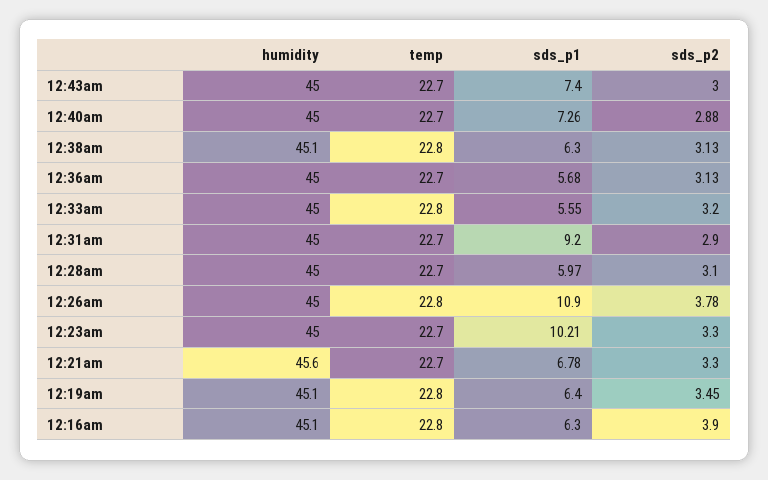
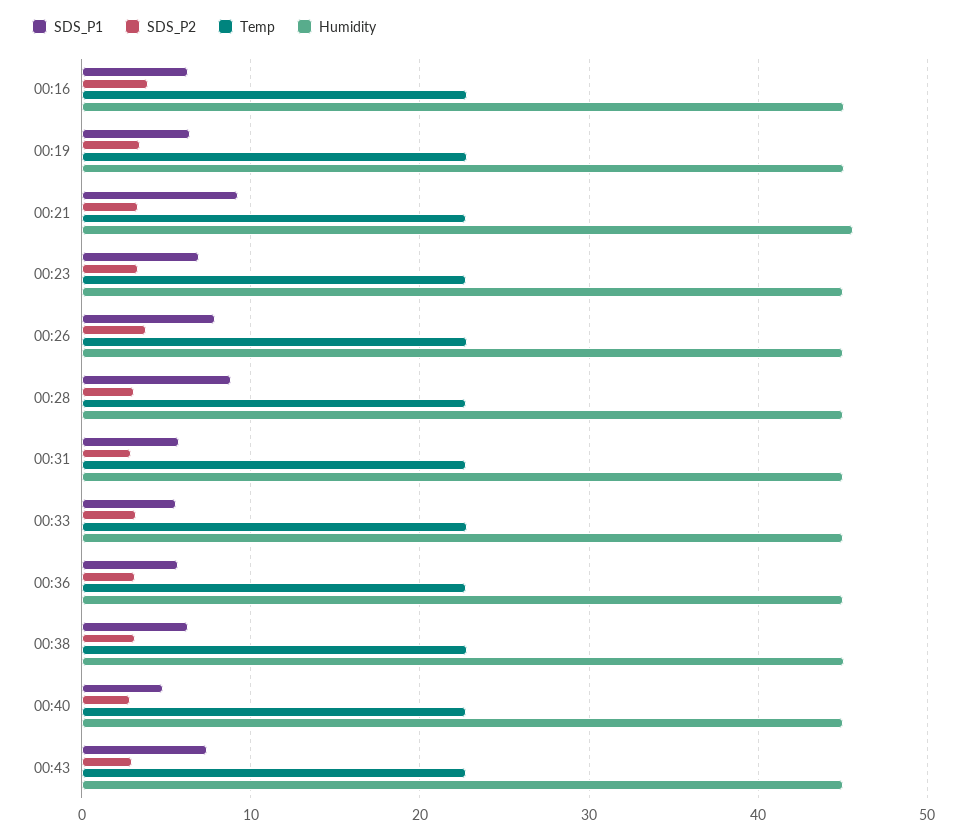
  {
    "humidity": {
      "12:43am": 45,
      "12:40am": 45,
      "12:38am": 45.1,
      "12:36am": 45,
      "12:33am": 45,
      "12:31am": 45,
      "12:28am": 45,
      "12:26am": 45,
      "12:23am": 45,
      "12:21am": 45.6,
      "12:19am": 45.1,
      "12:16am": 45.1
    },
    "temp": {
      "12:43am": 22.7,
      "12:40am": 22.7,
      "12:38am": 22.8,
      "12:36am": 22.7,
      "12:33am": 22.8,
      "12:31am": 22.7,
      "12:28am": 22.7,
      "12:26am": 22.8,
      "12:23am": 22.7,
      "12:21am": 22.7,
      "12:19am": 22.8,
      "12:16am": 22.8
    },
    "sds_p1": {
      "12:43am": 7.4,
-     "12:40am": 7.26,
+     "12:40am": 5,
      "12:38am": 6.3,
      "12:36am": 5.68,
      "12:33am": 5.55,
-     "12:31am": 9.2,
+     "12:31am": 6,
-     "12:28am": 5.97,
+     "12:28am": 9,
-     "12:26am": 10.9,
+     "12:26am": 8,
-     "12:23am": 10.21,
+     "12:23am": 7,
-     "12:21am": 6.78,
+     "12:21am": 9,
      "12:19am": 6.4,
      "12:16am": 6.3
    },
    "sds_p2": {
      "12:43am": 3,
      "12:40am": 2.88,
      "12:38am": 3.13,
      "12:36am": 3.13,
      "12:33am": 3.2,
      "12:31am": 2.9,
      "12:28am": 3.1,
      "12:26am": 3.78,
      "12:23am": 3.3,
      "12:21am": 3.3,
      "12:19am": 3.45,
      "12:16am": 3.9
    }
  }

